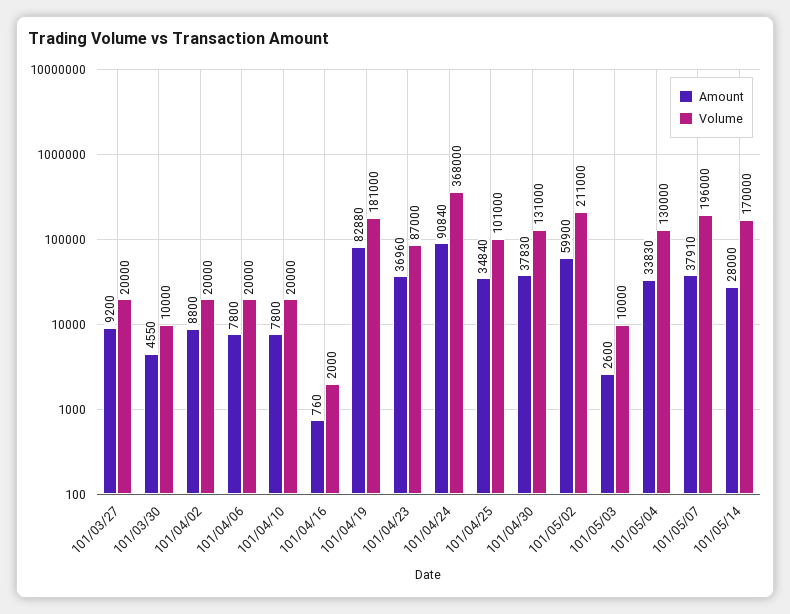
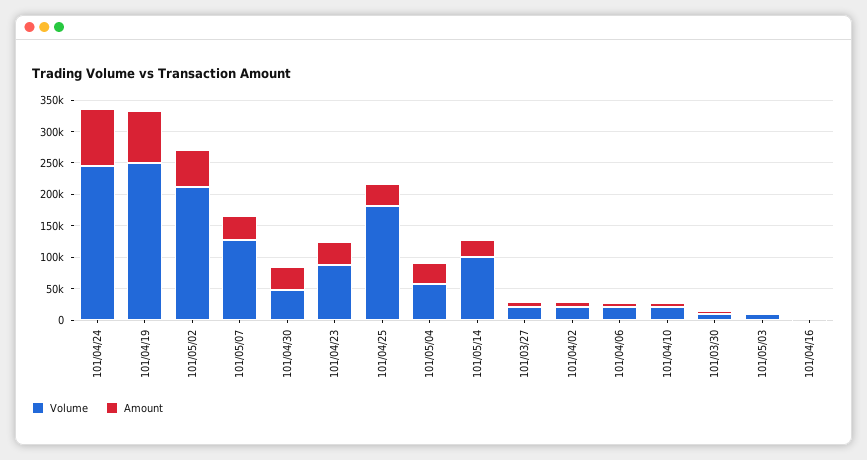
  {
    "Amount": {
      "101/03/27": 9200,
      "101/03/30": 4550,
      "101/04/02": 8800,
      "101/04/06": 7800,
      "101/04/10": 7800,
      "101/04/16": 760,
      "101/04/19": 82880,
      "101/04/23": 36960,
      "101/04/24": 90840,
      "101/04/25": 34840,
      "101/04/30": 37830,
      "101/05/02": 59900,
      "101/05/03": 2600,
      "101/05/04": 33830,
      "101/05/07": 37910,
      "101/05/14": 28000
    },
    "Volume": {
      "101/03/27": 20000,
      "101/03/30": 10000,
      "101/04/02": 20000,
      "101/04/06": 20000,
      "101/04/10": 20000,
      "101/04/16": 2000,
-     "101/04/19": 181000,
+     "101/04/19": 250000,
      "101/04/23": 87000,
-     "101/04/24": 368000,
+     "101/04/24": 250000,
-     "101/04/25": 101000,
+     "101/04/25": 175000,
-     "101/04/30": 131000,
+     "101/04/30": 50000,
      "101/05/02": 211000,
      "101/05/03": 10000,
-     "101/05/04": 130000,
+     "101/05/04": 50000,
-     "101/05/07": 196000,
+     "101/05/07": 125000,
-     "101/05/14": 170000
+     "101/05/14": 100000
    }
  }

